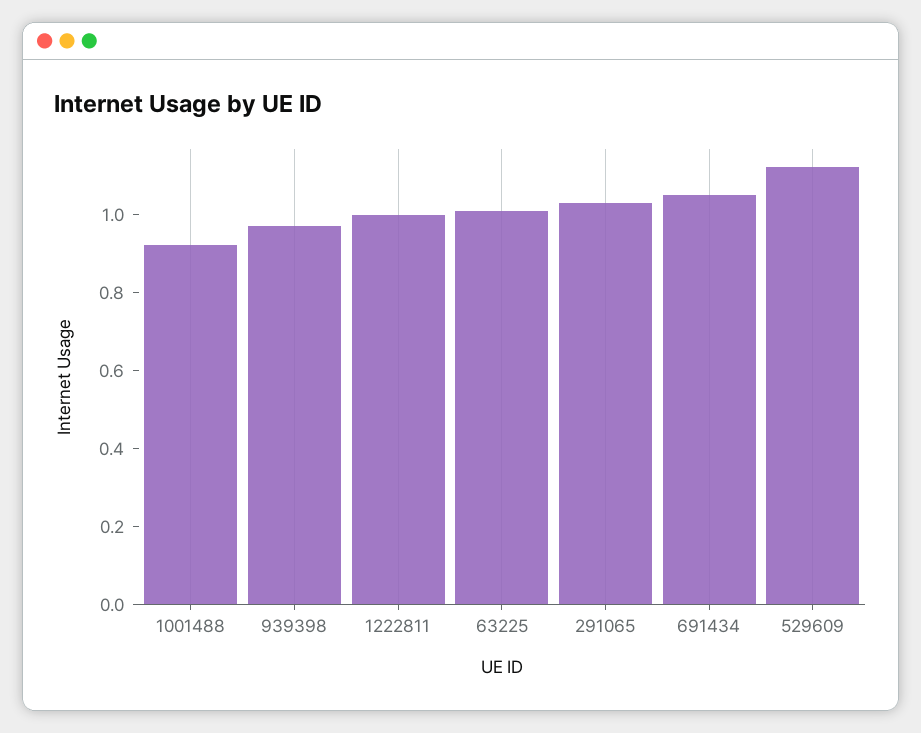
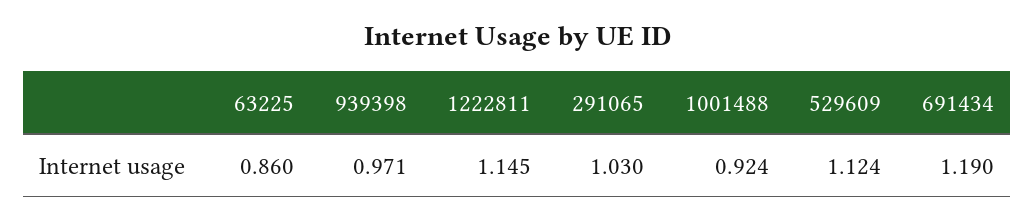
  {
    "1001488": 0.924,
    "939398": 0.971,
-   "1222811": 1,
+   "1222811": 1.145,
-   "63225": 1,
+   "63225": 0.86,
    "291065": 1.03,
-   "691434": 1.05,
+   "691434": 1.19,
    "529609": 1.124
  }

